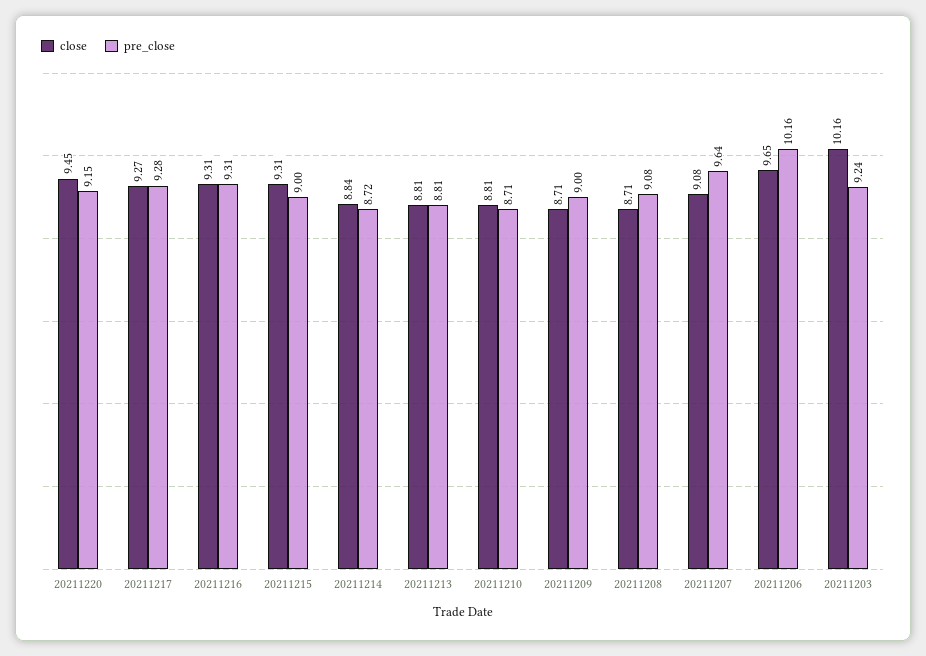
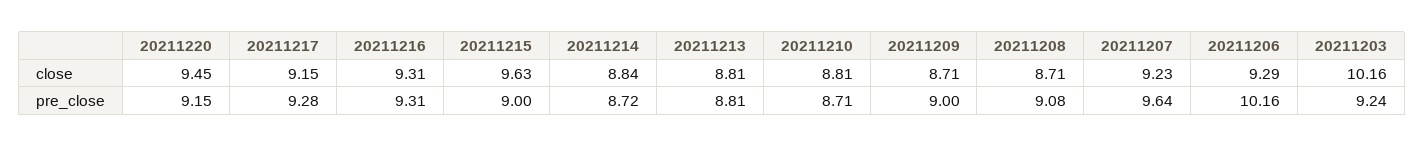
  {
    "close": {
      "20211220": 9.45,
-     "20211217": 9.27,
+     "20211217": 9.15,
      "20211216": 9.31,
-     "20211215": 9.31,
+     "20211215": 9.63,
      "20211214": 8.84,
      "20211213": 8.81,
      "20211210": 8.81,
      "20211209": 8.71,
      "20211208": 8.71,
-     "20211207": 9.08,
+     "20211207": 9.23,
-     "20211206": 9.65,
+     "20211206": 9.29,
      "20211203": 10.16
    },
    "pre_close": {
      "20211220": 9.15,
      "20211217": 9.28,
      "20211216": 9.31,
      "20211215": 9,
      "20211214": 8.72,
      "20211213": 8.81,
      "20211210": 8.71,
      "20211209": 9,
      "20211208": 9.08,
      "20211207": 9.64,
      "20211206": 10.16,
      "20211203": 9.24
    }
  }

